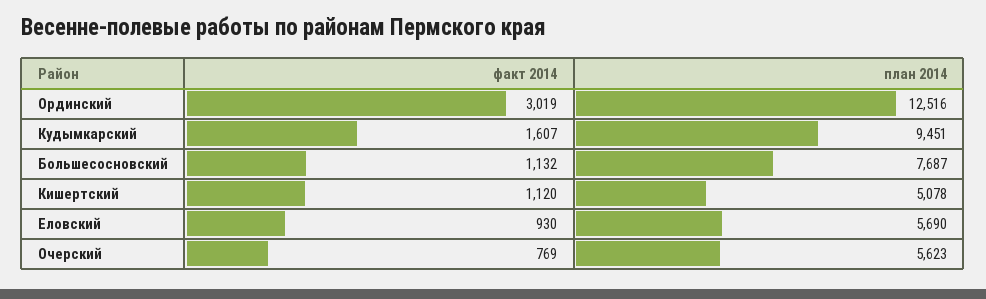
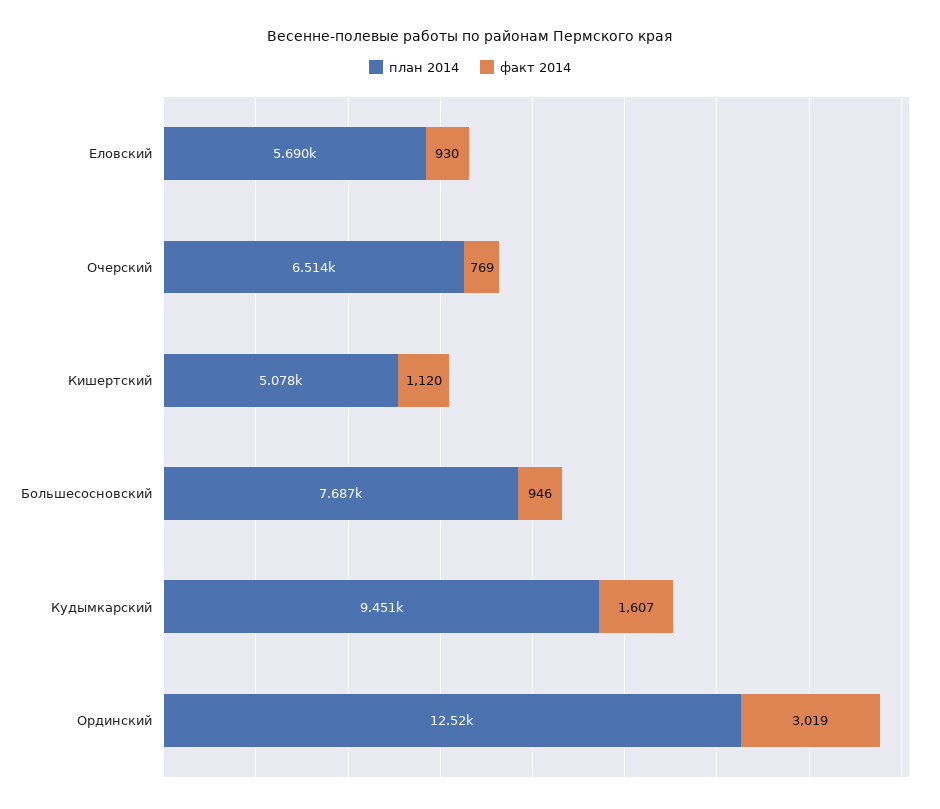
  {
    "факт 2014": {
      "Ординский": 3019,
      "Кудымкарский": 1607,
-     "Большесосновский": 1132,
+     "Большесосновский": 946,
      "Кишертский": 1120,
      "Еловский": 930,
      "Очерский": 769
    },
    "план 2014": {
      "Ординский": 12516,
      "Кудымкарский": 9451,
      "Большесосновский": 7687,
      "Кишертский": 5078,
      "Еловский": 5690,
-     "Очерский": 5623
+     "Очерский": 6514
    }
  }

